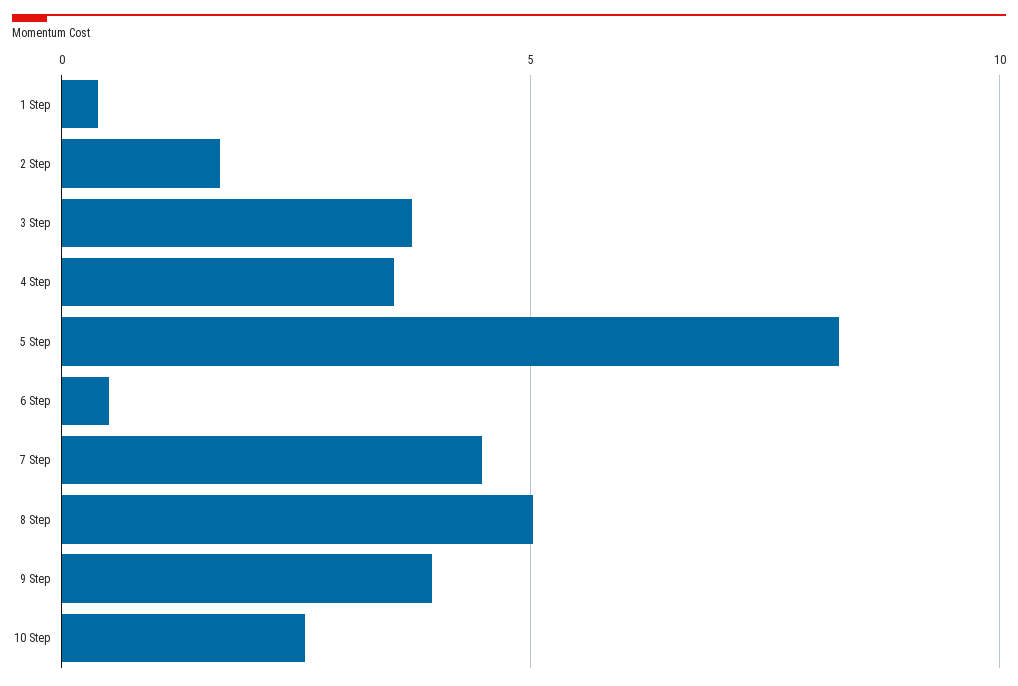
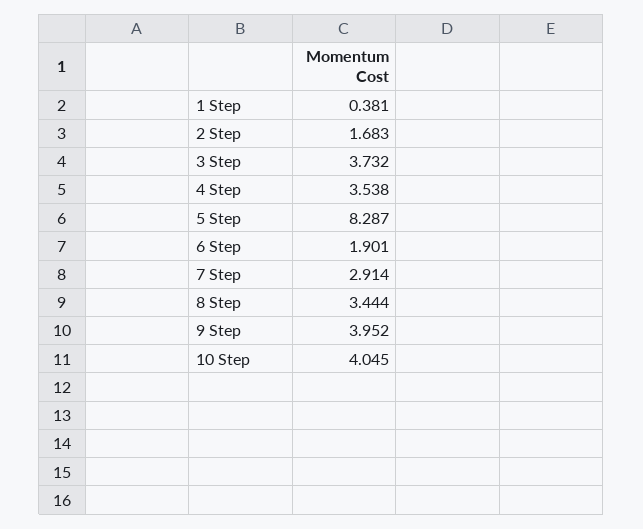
  {
    "1 Step": 0.381,
    "2 Step": 1.683,
    "3 Step": 3.732,
    "4 Step": 3.538,
    "5 Step": 8.287,
-   "6 Step": 0.5,
+   "6 Step": 1.901,
-   "7 Step": 4.5,
+   "7 Step": 2.914,
-   "8 Step": 5,
+   "8 Step": 3.444,
    "9 Step": 3.952,
-   "10 Step": 2.5
+   "10 Step": 4.045
  }

